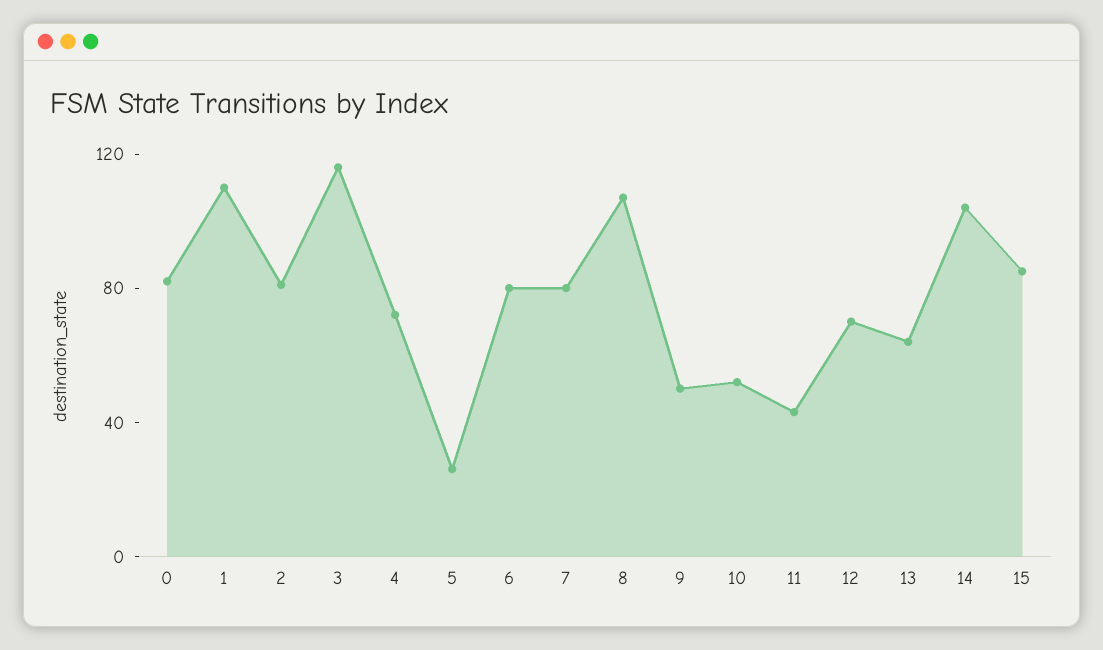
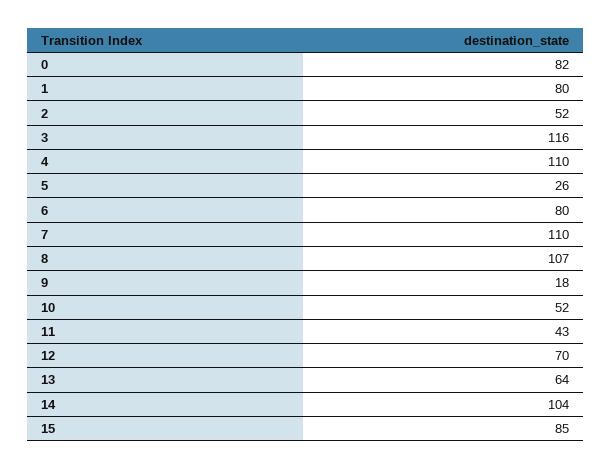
  {
    "0": 82,
-   "1": 110,
+   "1": 80,
-   "2": 80,
+   "2": 52,
    "3": 116,
-   "4": 70,
+   "4": 110,
    "5": 26,
    "6": 80,
-   "7": 80,
+   "7": 110,
    "8": 107,
-   "9": 50,
+   "9": 18,
    "10": 52,
    "11": 43,
    "12": 70,
    "13": 64,
    "14": 104,
    "15": 85
  }

